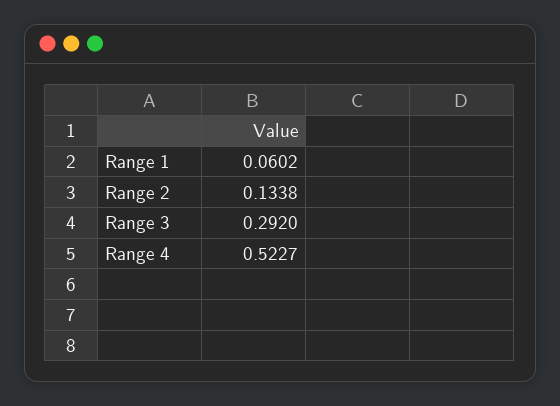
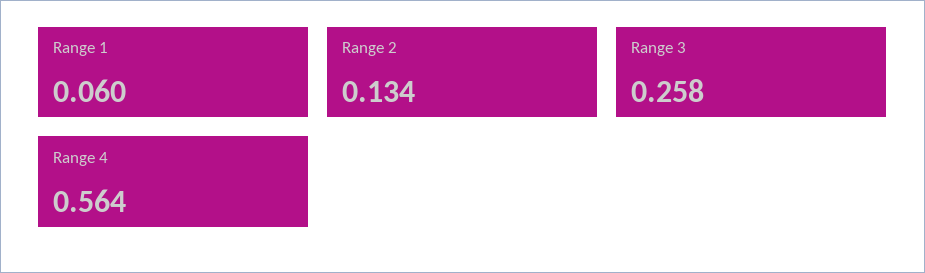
  {
    "Range 1": 0.0602,
    "Range 2": 0.1338,
-   "Range 3": 0.292,
+   "Range 3": 0.258,
-   "Range 4": 0.5227
+   "Range 4": 0.564
  }

